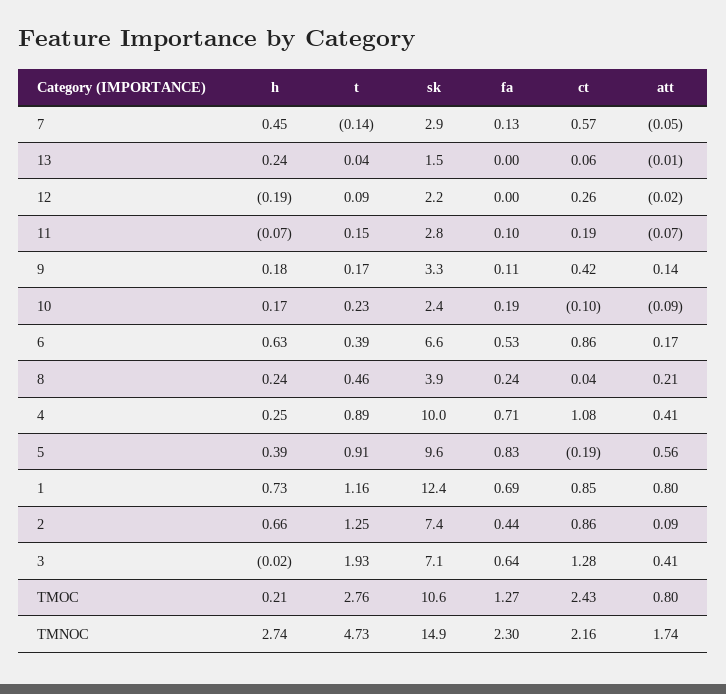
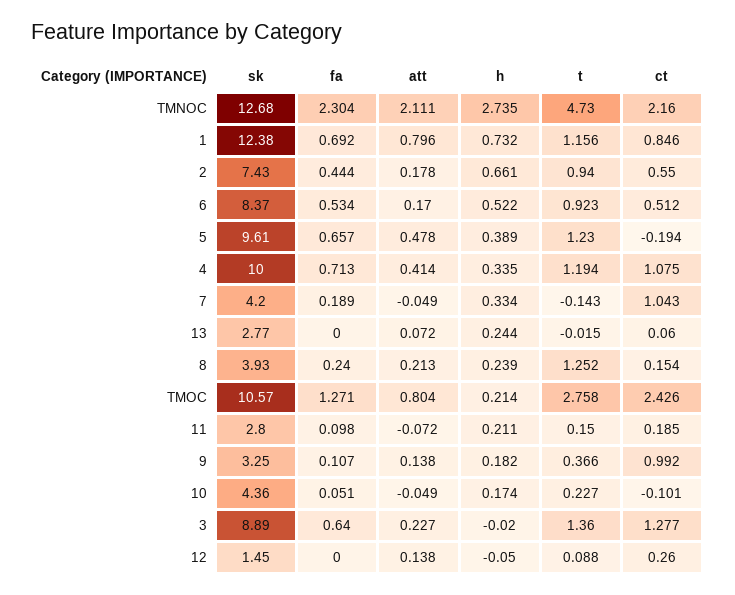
  {
    "h": {
-     "7": 0.45,
+     "7": 0.334,
      "13": 0.244,
-     "12": -0.19,
+     "12": -0.05,
-     "11": -0.07,
+     "11": 0.211,
      "9": 0.182,
      "10": 0.174,
-     "6": 0.63,
+     "6": 0.522,
      "8": 0.239,
-     "4": 0.25,
+     "4": 0.335,
      "5": 0.389,
      "1": 0.732,
      "2": 0.661,
      "3": -0.02,
      "TMOC": 0.214,
      "TMNOC": 2.735
    },
    "t": {
      "7": -0.143,
-     "13": 0.04,
+     "13": -0.015,
      "12": 0.088,
      "11": 0.15,
-     "9": 0.17,
+     "9": 0.366,
      "10": 0.227,
-     "6": 0.39,
+     "6": 0.923,
-     "8": 0.46,
+     "8": 1.252,
-     "4": 0.89,
+     "4": 1.194,
-     "5": 0.91,
+     "5": 1.23,
      "1": 1.156,
-     "2": 1.25,
+     "2": 0.94,
-     "3": 1.93,
+     "3": 1.36,
      "TMOC": 2.758,
      "TMNOC": 4.73
    },
    "sk": {
-     "7": 2.9,
+     "7": 4.2,
-     "13": 1.5,
+     "13": 2.77,
-     "12": 2.2,
+     "12": 1.45,
      "11": 2.8,
      "9": 3.25,
-     "10": 2.4,
+     "10": 4.36,
-     "6": 6.6,
+     "6": 8.37,
      "8": 3.93,
      "4": 10,
      "5": 9.61,
      "1": 12.38,
      "2": 7.43,
-     "3": 7.1,
+     "3": 8.89,
      "TMOC": 10.57,
-     "TMNOC": 14.9
+     "TMNOC": 12.68
    },
    "fa": {
-     "7": 0.13,
+     "7": 0.189,
      "13": 0,
      "12": 0,
      "11": 0.098,
      "9": 0.107,
-     "10": 0.19,
+     "10": 0.051,
      "6": 0.534,
      "8": 0.24,
      "4": 0.713,
-     "5": 0.83,
+     "5": 0.657,
      "1": 0.692,
      "2": 0.444,
      "3": 0.64,
      "TMOC": 1.271,
      "TMNOC": 2.304
    },
    "ct": {
-     "7": 0.57,
+     "7": 1.043,
      "13": 0.06,
      "12": 0.26,
      "11": 0.185,
-     "9": 0.42,
+     "9": 0.992,
      "10": -0.101,
-     "6": 0.86,
+     "6": 0.512,
-     "8": 0.04,
+     "8": 0.154,
      "4": 1.075,
      "5": -0.194,
      "1": 0.846,
-     "2": 0.86,
+     "2": 0.55,
      "3": 1.277,
      "TMOC": 2.426,
      "TMNOC": 2.16
    },
    "att": {
      "7": -0.049,
-     "13": -0.01,
+     "13": 0.072,
-     "12": -0.02,
+     "12": 0.138,
      "11": -0.072,
      "9": 0.138,
-     "10": -0.09,
+     "10": -0.049,
      "6": 0.17,
      "8": 0.213,
      "4": 0.414,
-     "5": 0.56,
+     "5": 0.478,
      "1": 0.796,
-     "2": 0.09,
+     "2": 0.178,
-     "3": 0.41,
+     "3": 0.227,
      "TMOC": 0.804,
-     "TMNOC": 1.74
+     "TMNOC": 2.111
    }
  }

